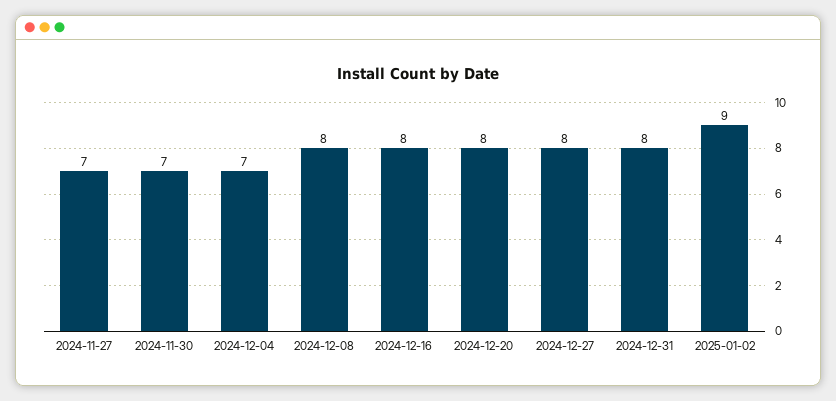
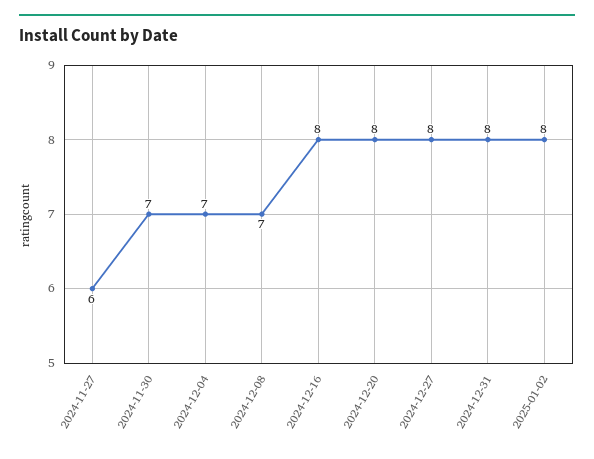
  {
-   "2024-11-27": 7,
+   "2024-11-27": 6,
    "2024-11-30": 7,
    "2024-12-04": 7,
-   "2024-12-08": 8,
+   "2024-12-08": 7,
    "2024-12-16": 8,
    "2024-12-20": 8,
    "2024-12-27": 8,
    "2024-12-31": 8,
-   "2025-01-02": 9
+   "2025-01-02": 8
  }

